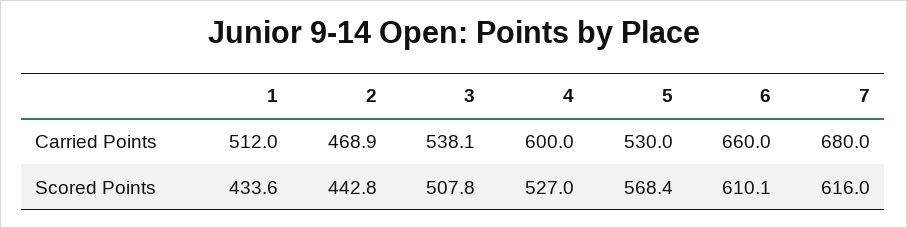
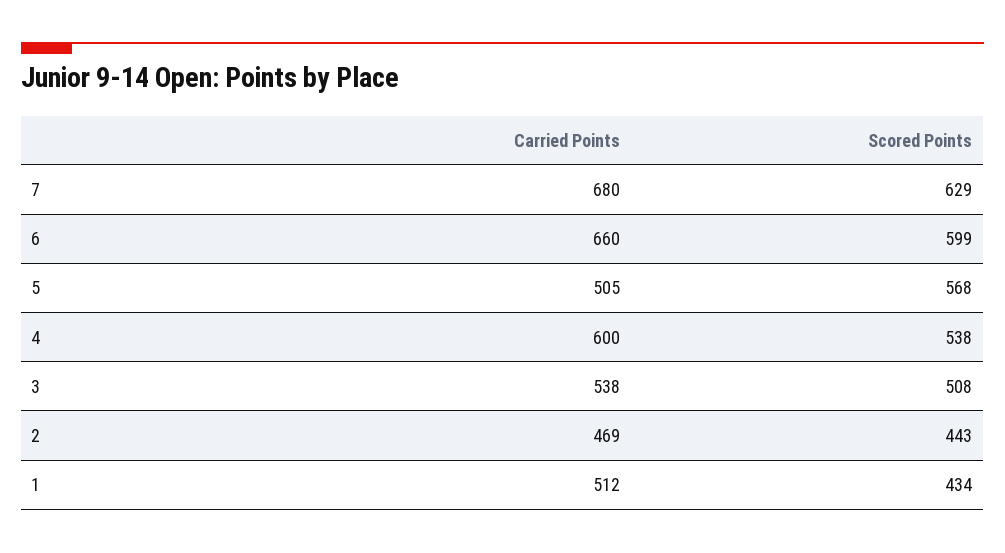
  {
    "1": {
      "Carried Points": 512,
      "Scored Points": 433.6
    },
    "2": {
      "Carried Points": 468.9,
      "Scored Points": 442.8
    },
    "3": {
      "Carried Points": 538.1,
      "Scored Points": 507.8
    },
    "4": {
      "Carried Points": 600,
-     "Scored Points": 527
+     "Scored Points": 538
    },
    "5": {
-     "Carried Points": 530,
+     "Carried Points": 505,
      "Scored Points": 568.4
    },
    "6": {
      "Carried Points": 660,
-     "Scored Points": 610.1
+     "Scored Points": 599
    },
    "7": {
      "Carried Points": 680,
-     "Scored Points": 616
+     "Scored Points": 629
    }
  }

